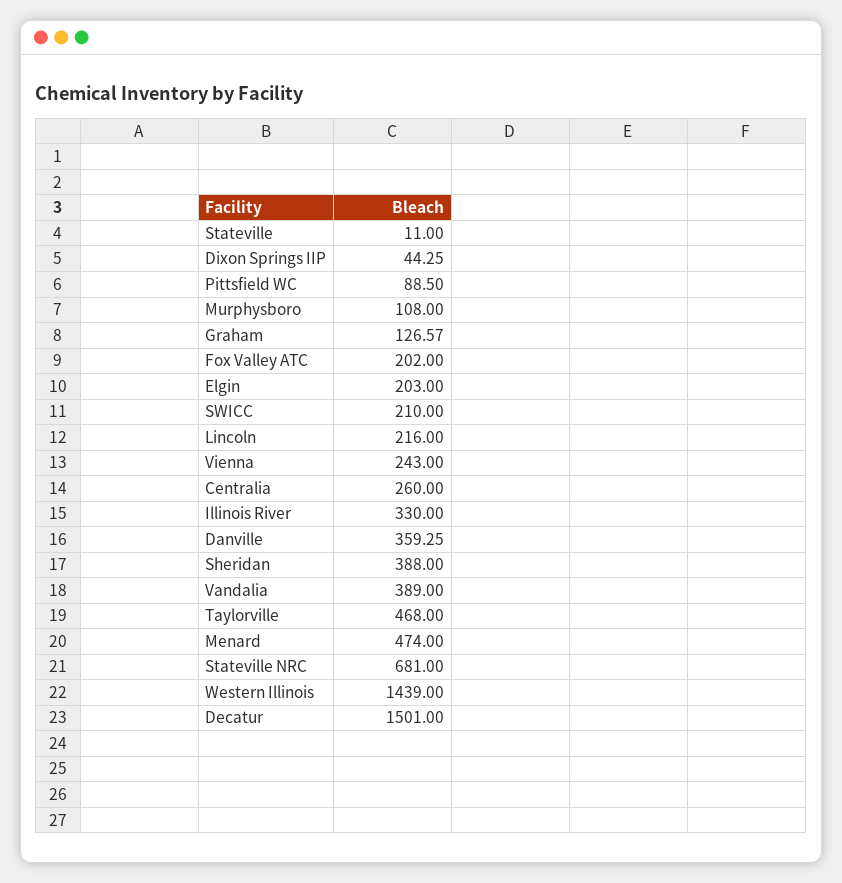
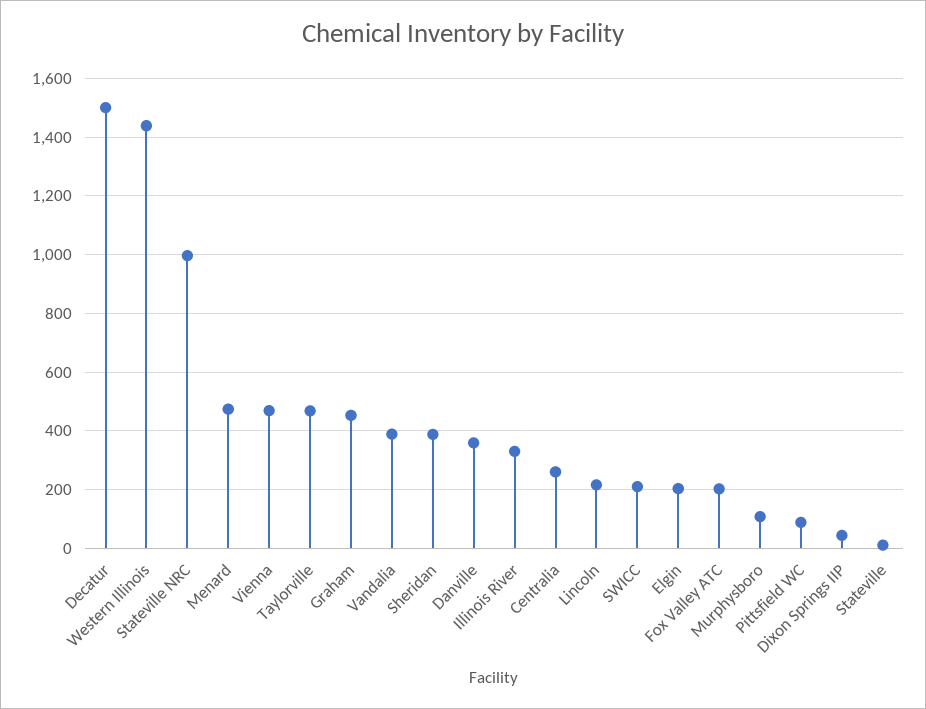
  {
    "Stateville": 11,
    "Dixon Springs IIP": 44.25,
    "Pittsfield WC": 88.5,
    "Murphysboro": 108,
-   "Graham": 126.57,
+   "Graham": 450,
    "Fox Valley ATC": 202,
    "Elgin": 203,
    "SWICC": 210,
    "Lincoln": 216,
-   "Vienna": 243,
+   "Vienna": 475,
    "Centralia": 260,
    "Illinois River": 330,
    "Danville": 359.25,
    "Sheridan": 388,
    "Vandalia": 389,
    "Taylorville": 468,
    "Menard": 474,
-   "Stateville NRC": 681,
+   "Stateville NRC": 1000,
    "Western Illinois": 1439,
    "Decatur": 1501
  }

